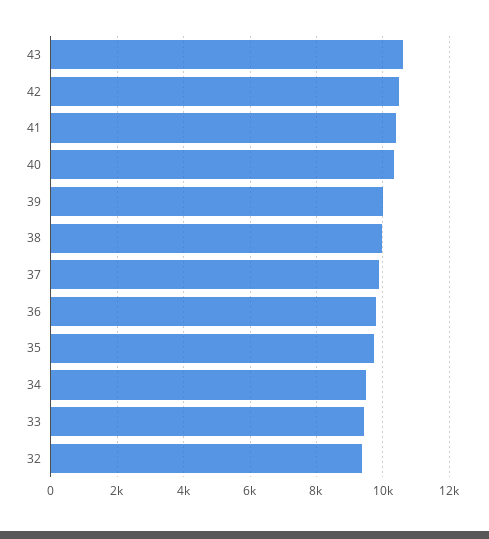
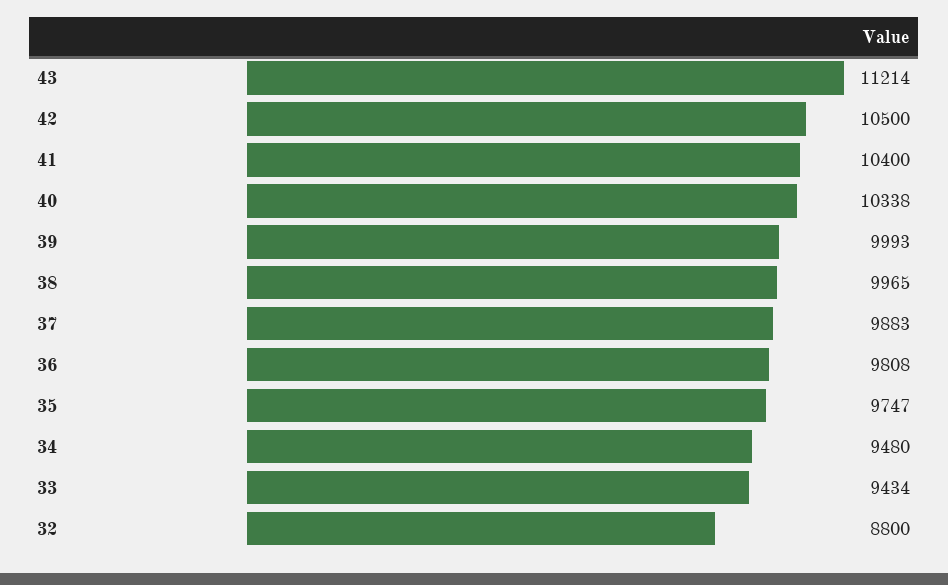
  {
-   "43": 10600,
+   "43": 11214,
    "42": 10500,
    "41": 10400,
    "40": 10338,
    "39": 9993,
    "38": 9965,
    "37": 9883,
    "36": 9808,
    "35": 9747,
    "34": 9480,
    "33": 9434,
-   "32": 9400
+   "32": 8800
  }

